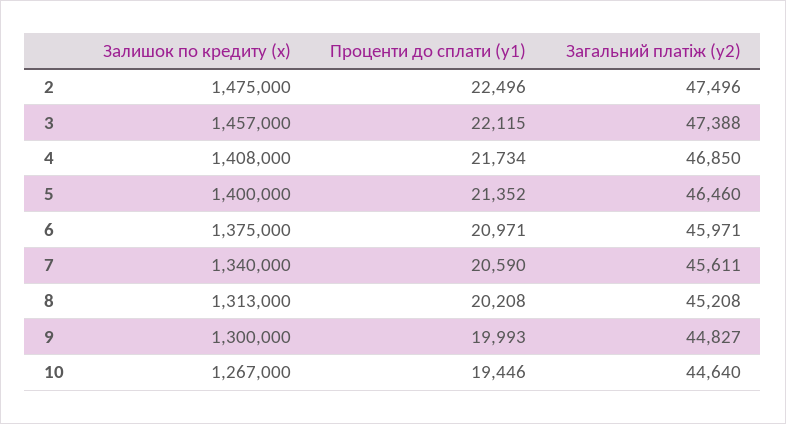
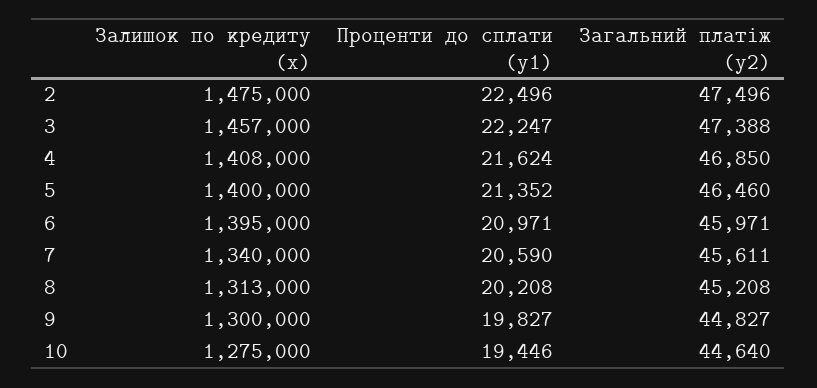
  {
    "Залишок по кредиту (x)": {
      "2": 1475000,
      "3": 1457000,
      "4": 1408000,
      "5": 1400000,
-     "6": 1375000,
+     "6": 1395000,
      "7": 1340000,
      "8": 1313000,
      "9": 1300000,
-     "10": 1267000
+     "10": 1275000
    },
    "Проценти до сплати (y1)": {
      "2": 22496,
-     "3": 22115,
+     "3": 22247,
-     "4": 21734,
+     "4": 21624,
      "5": 21352,
      "6": 20971,
      "7": 20590,
      "8": 20208,
-     "9": 19993,
+     "9": 19827,
      "10": 19446
    },
    "Загальний платіж (y2)": {
      "2": 47496,
      "3": 47388,
      "4": 46850,
      "5": 46460,
      "6": 45971,
      "7": 45611,
      "8": 45208,
      "9": 44827,
      "10": 44640
    }
  }

